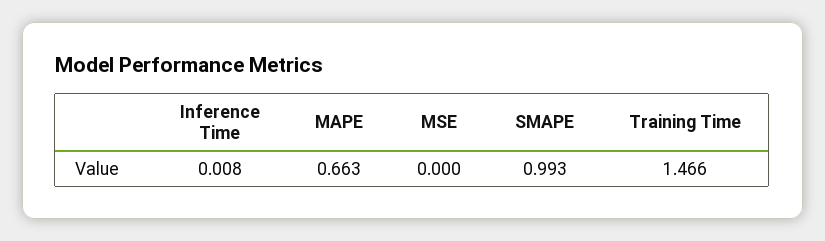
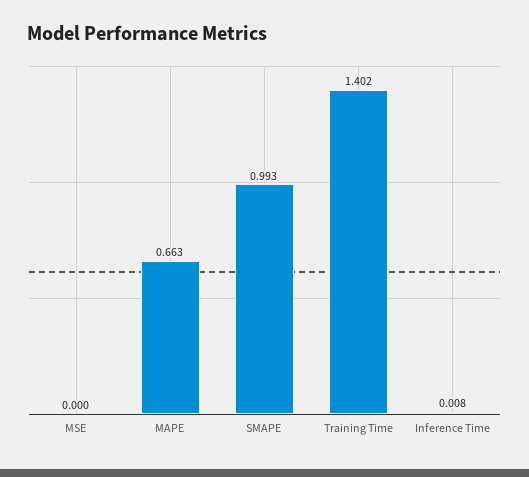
  {
    "Inference Time": 0.008,
    "MAPE": 0.663,
    "MSE": 0,
    "SMAPE": 0.993,
-   "Training Time": 1.466
+   "Training Time": 1.402
  }

